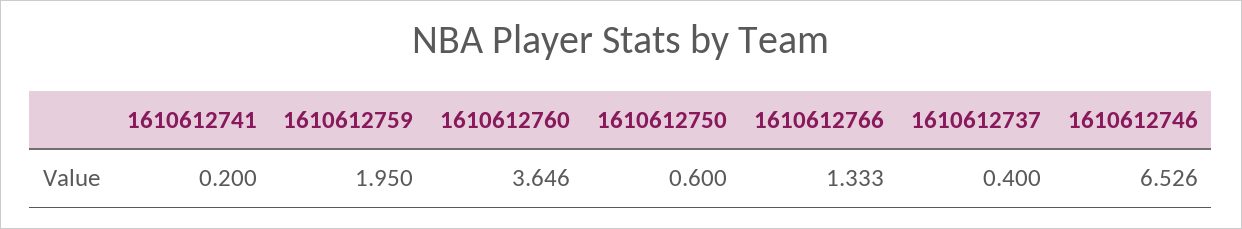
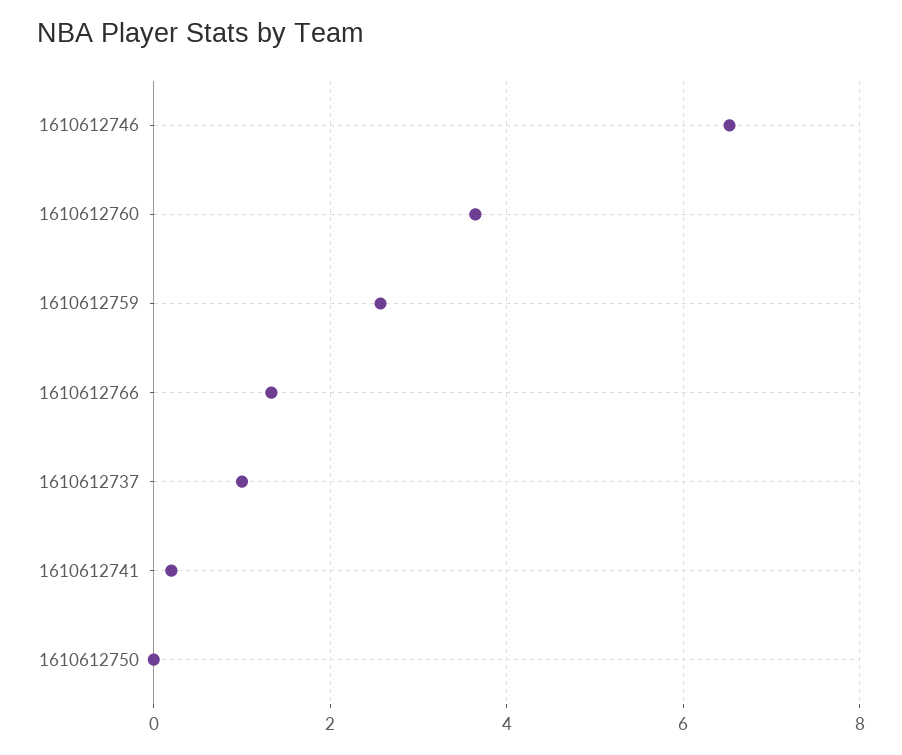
  {
    "1610612741": 0.2,
-   "1610612759": 1.95,
+   "1610612759": 2.6,
    "1610612760": 3.646,
-   "1610612750": 0.6,
+   "1610612750": 0,
    "1610612766": 1.333,
-   "1610612737": 0.4,
+   "1610612737": 1,
    "1610612746": 6.526
  }

